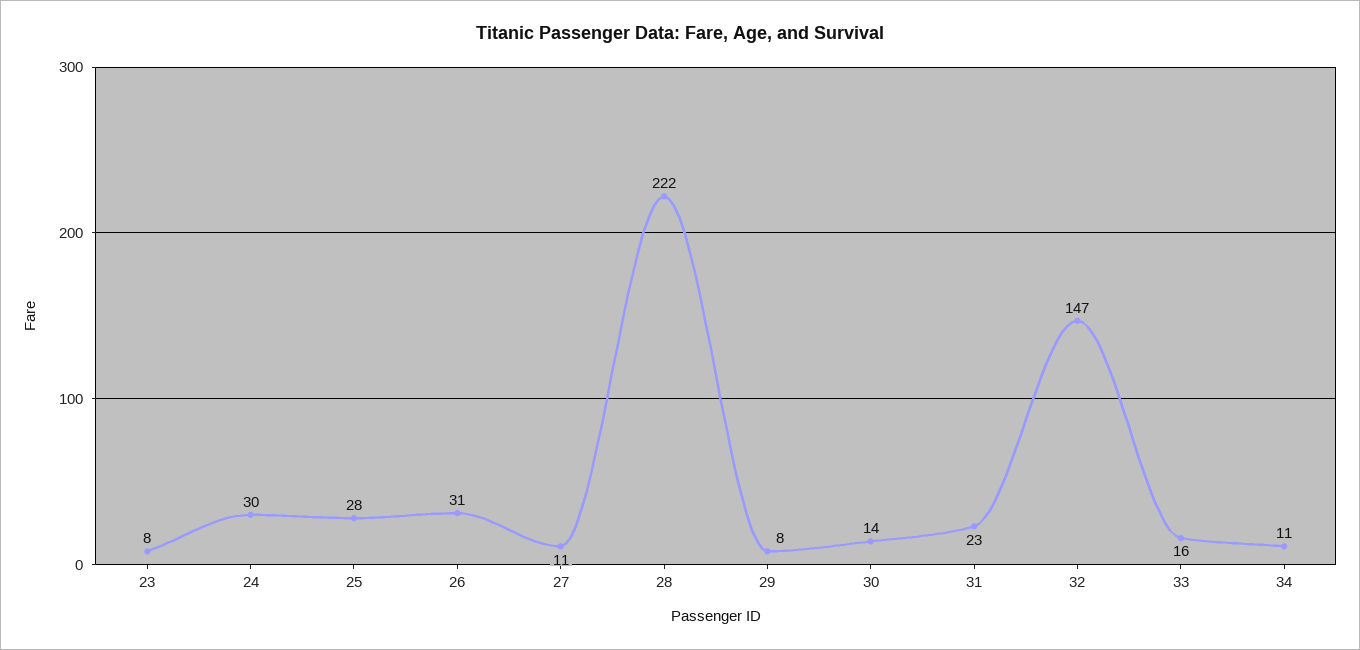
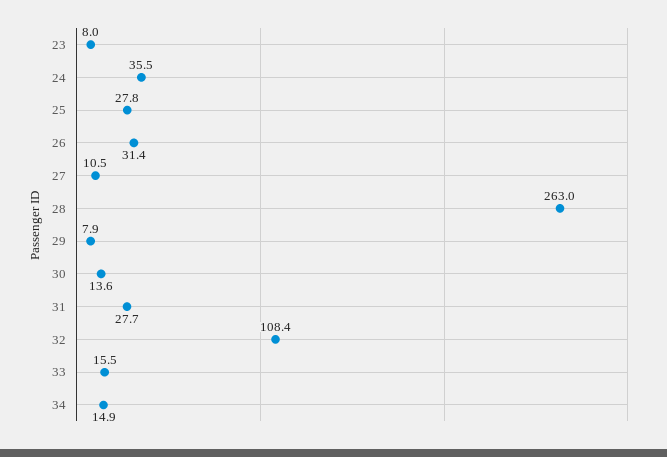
  {
    "23": 8,
-   "24": 30,
+   "24": 35.5,
    "25": 27.8,
    "26": 31.4,
    "27": 10.5,
-   "28": 222,
+   "28": 263,
    "29": 7.9,
    "30": 13.6,
-   "31": 23,
+   "31": 27.7,
-   "32": 147,
+   "32": 108.4,
    "33": 15.5,
-   "34": 11
+   "34": 14.9
  }

